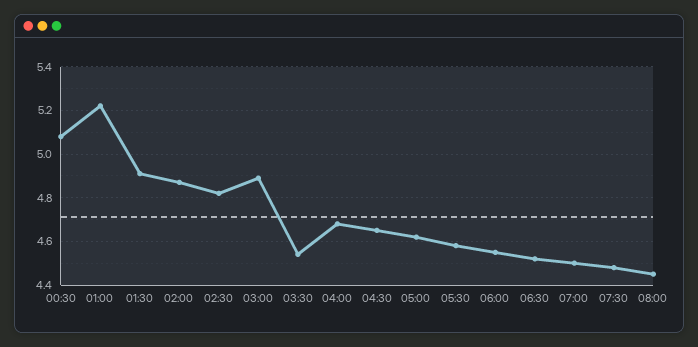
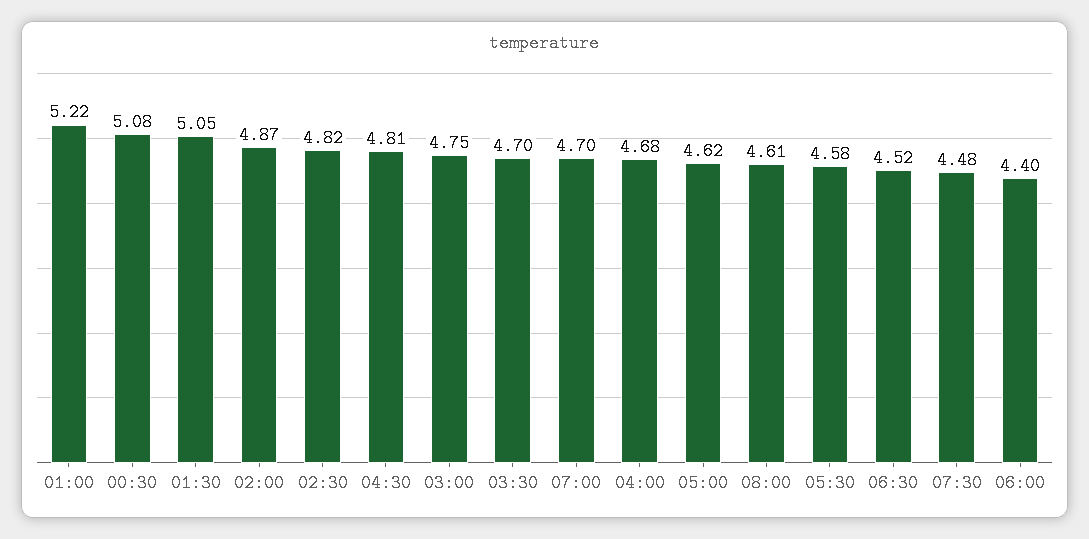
  {
    "00:30": 5.08,
    "01:00": 5.22,
-   "01:30": 4.9,
+   "01:30": 5.05,
    "02:00": 4.87,
    "02:30": 4.82,
-   "03:00": 4.9,
+   "03:00": 4.75,
-   "03:30": 4.55,
+   "03:30": 4.7,
    "04:00": 4.68,
-   "04:30": 4.65,
+   "04:30": 4.81,
    "05:00": 4.62,
    "05:30": 4.58,
-   "06:00": 4.55,
+   "06:00": 4.4,
    "06:30": 4.52,
-   "07:00": 4.5,
+   "07:00": 4.7,
    "07:30": 4.48,
-   "08:00": 4.45
+   "08:00": 4.61
  }

